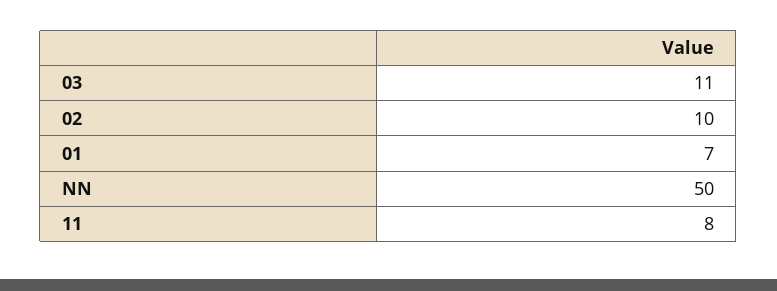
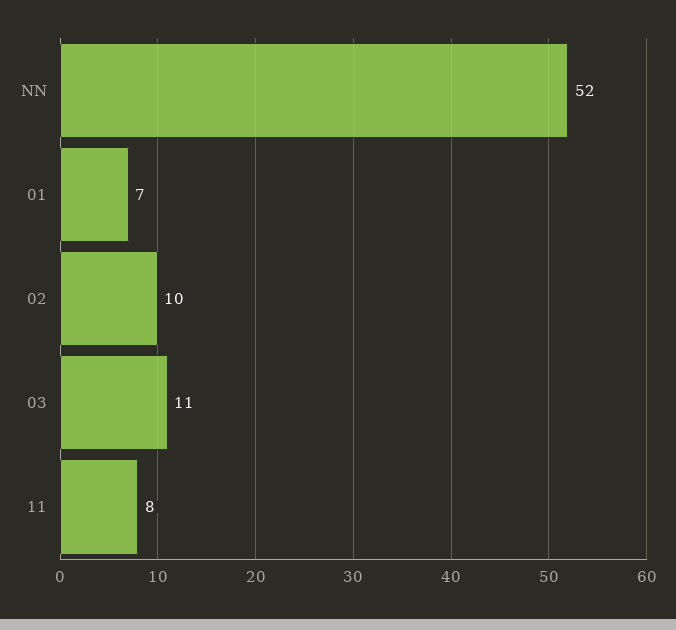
  {
    "03": 11,
    "02": 10,
    "01": 7,
-   "NN": 50,
+   "NN": 52,
    "11": 8
  }

